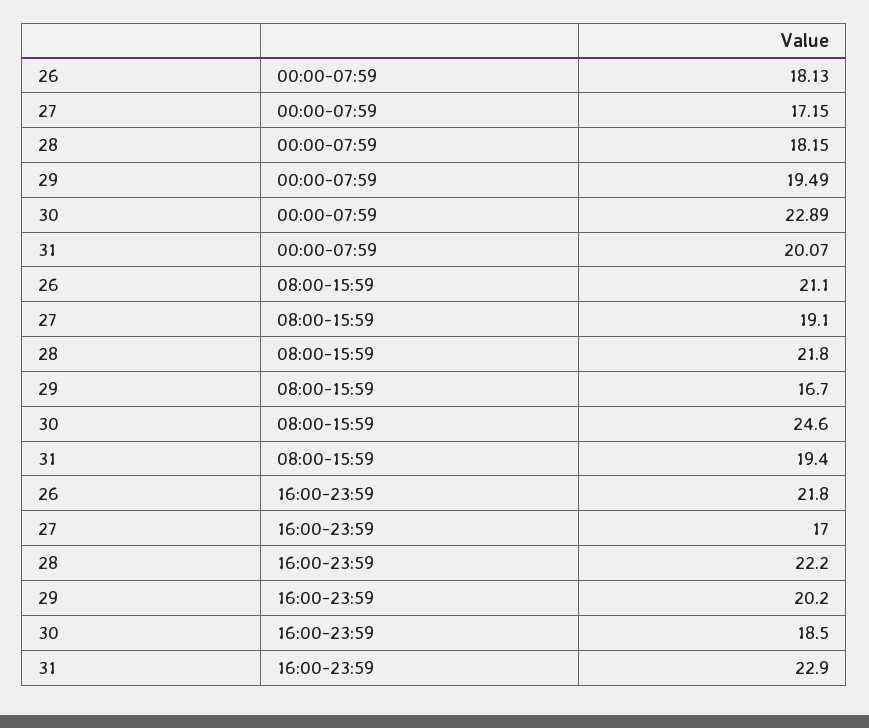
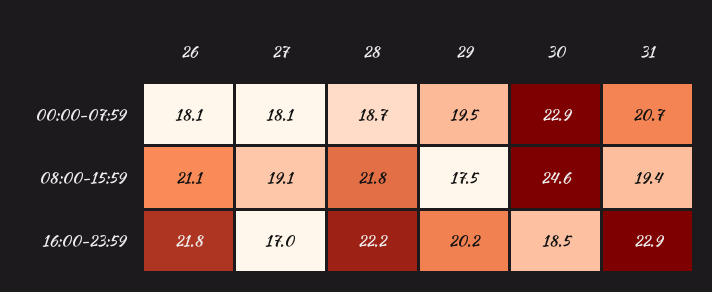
  {
    "26": {
      "00:00-07:59": 18.13,
      "08:00-15:59": 21.1,
      "16:00-23:59": 21.8
    },
    "27": {
-     "00:00-07:59": 17.15,
+     "00:00-07:59": 18.1,
      "08:00-15:59": 19.1,
      "16:00-23:59": 17
    },
    "28": {
-     "00:00-07:59": 18.15,
+     "00:00-07:59": 18.7,
      "08:00-15:59": 21.8,
      "16:00-23:59": 22.2
    },
    "29": {
      "00:00-07:59": 19.49,
-     "08:00-15:59": 16.7,
+     "08:00-15:59": 17.5,
      "16:00-23:59": 20.2
    },
    "30": {
      "00:00-07:59": 22.89,
      "08:00-15:59": 24.6,
      "16:00-23:59": 18.5
    },
    "31": {
-     "00:00-07:59": 20.07,
+     "00:00-07:59": 20.7,
      "08:00-15:59": 19.4,
      "16:00-23:59": 22.9
    }
  }

